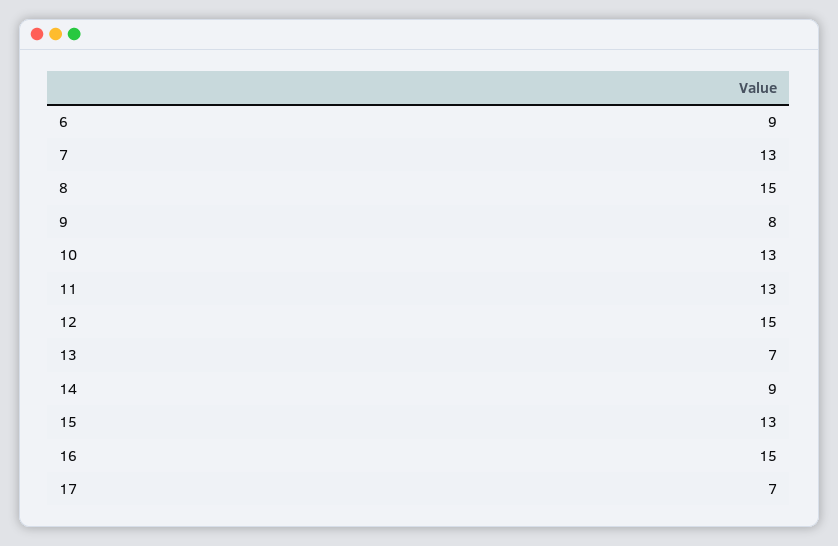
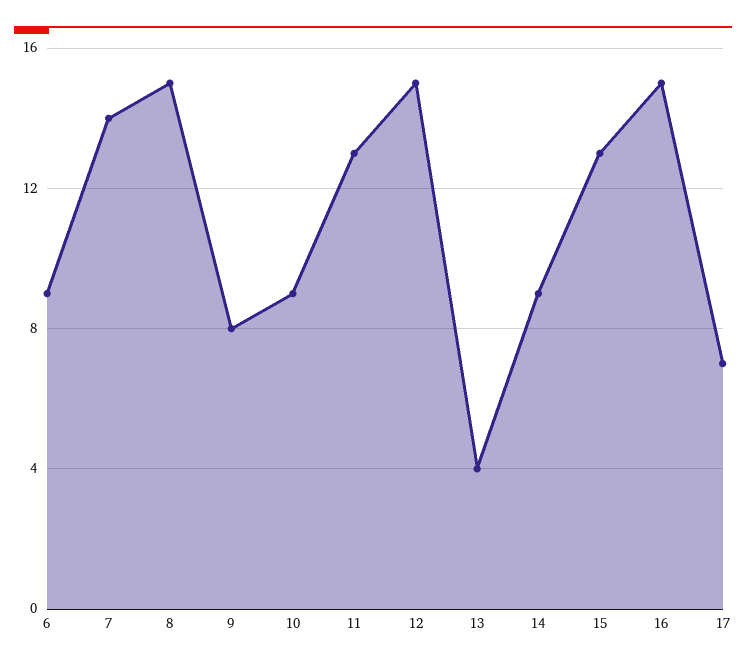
  {
    "6": 9,
-   "7": 13,
+   "7": 14,
    "8": 15,
    "9": 8,
-   "10": 13,
+   "10": 9,
    "11": 13,
    "12": 15,
-   "13": 7,
+   "13": 4,
    "14": 9,
    "15": 13,
    "16": 15,
    "17": 7
  }

